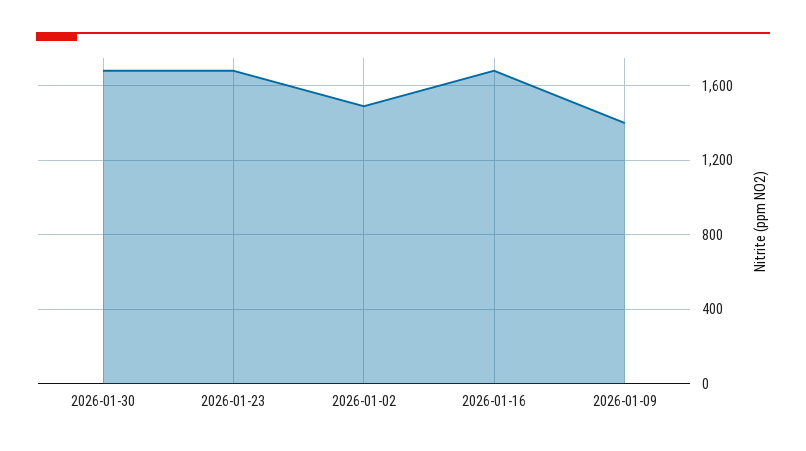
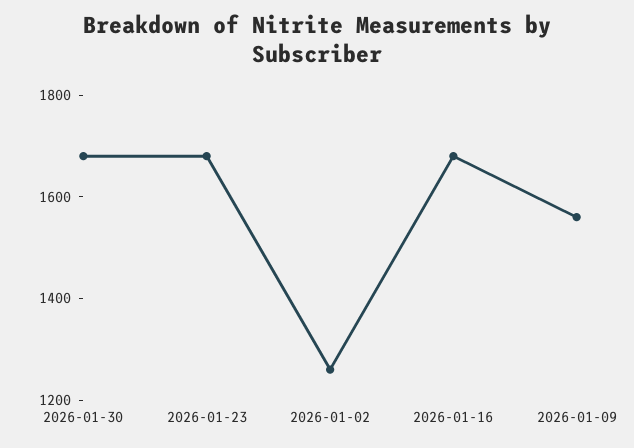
  {
    "2026-01-30": 1700,
    "2026-01-23": 1700,
-   "2026-01-02": 1500,
+   "2026-01-02": 1250,
    "2026-01-16": 1700,
-   "2026-01-09": 1400
+   "2026-01-09": 1550
  }

